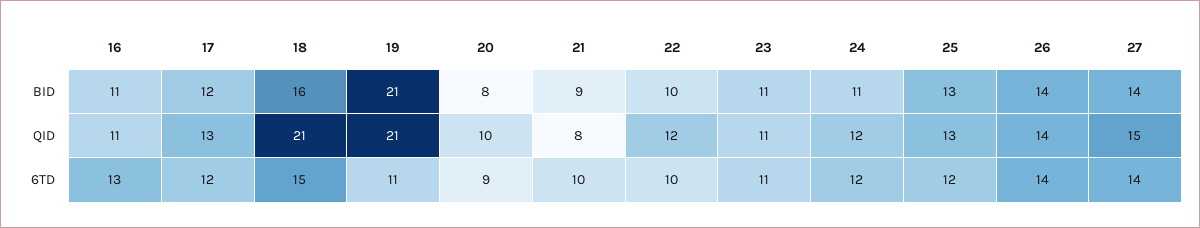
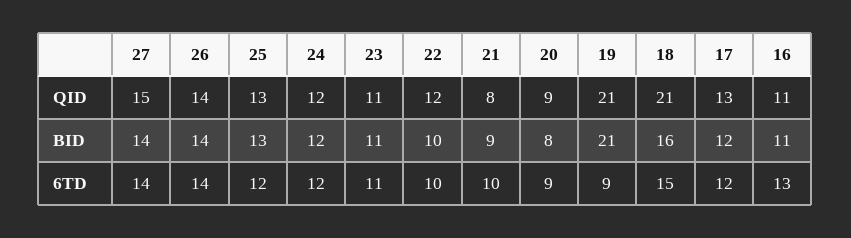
  {
    "16": {
      "BID": 11,
      "QID": 11,
      "6TD": 13
    },
    "17": {
      "BID": 12,
      "QID": 13,
      "6TD": 12
    },
    "18": {
      "BID": 16,
      "QID": 21,
      "6TD": 15
    },
    "19": {
      "BID": 21,
      "QID": 21,
-     "6TD": 11
+     "6TD": 9
    },
    "20": {
      "BID": 8,
-     "QID": 10,
+     "QID": 9,
      "6TD": 9
    },
    "21": {
      "BID": 9,
      "QID": 8,
      "6TD": 10
    },
    "22": {
      "BID": 10,
      "QID": 12,
      "6TD": 10
    },
    "23": {
      "BID": 11,
      "QID": 11,
      "6TD": 11
    },
    "24": {
-     "BID": 11,
+     "BID": 12,
      "QID": 12,
      "6TD": 12
    },
    "25": {
      "BID": 13,
      "QID": 13,
      "6TD": 12
    },
    "26": {
      "BID": 14,
      "QID": 14,
      "6TD": 14
    },
    "27": {
      "BID": 14,
      "QID": 15,
      "6TD": 14
    }
  }

